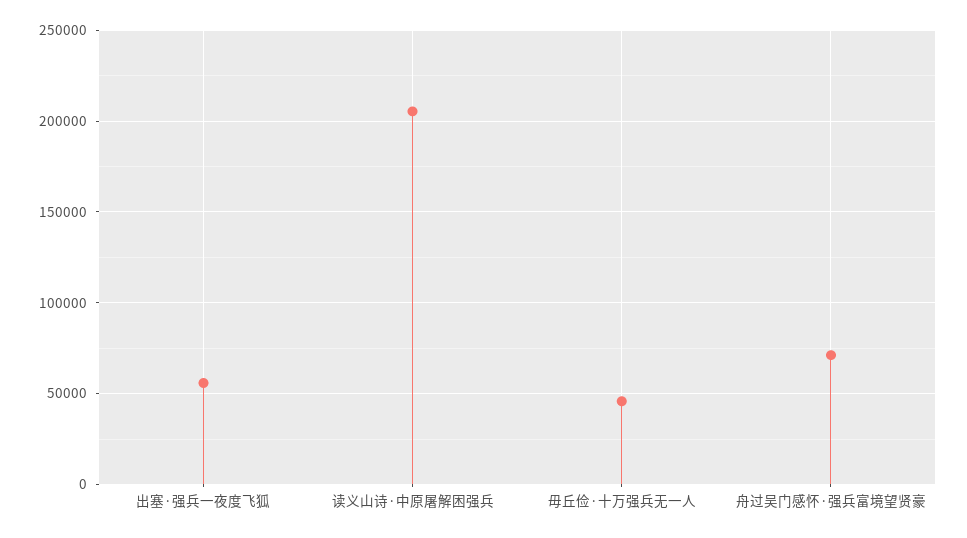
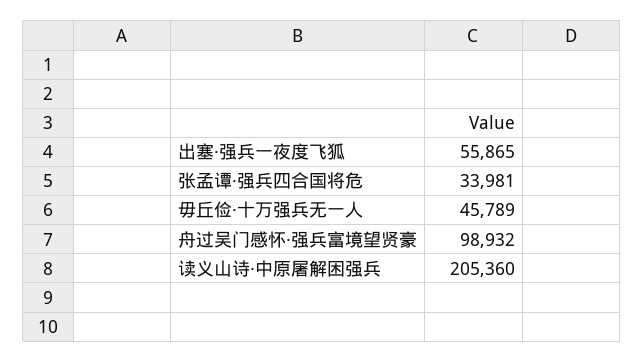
  {
    "出塞·强兵一夜度飞狐": 55865,
    "读义山诗·中原屠解困强兵": 205360,
    "毋丘俭·十万强兵无一人": 45789,
-   "舟过吴门感怀·强兵富境望贤豪": 70000
+   "舟过吴门感怀·强兵富境望贤豪": 98932,
+   "张孟谭·强兵四合国将危": 33981
  }

